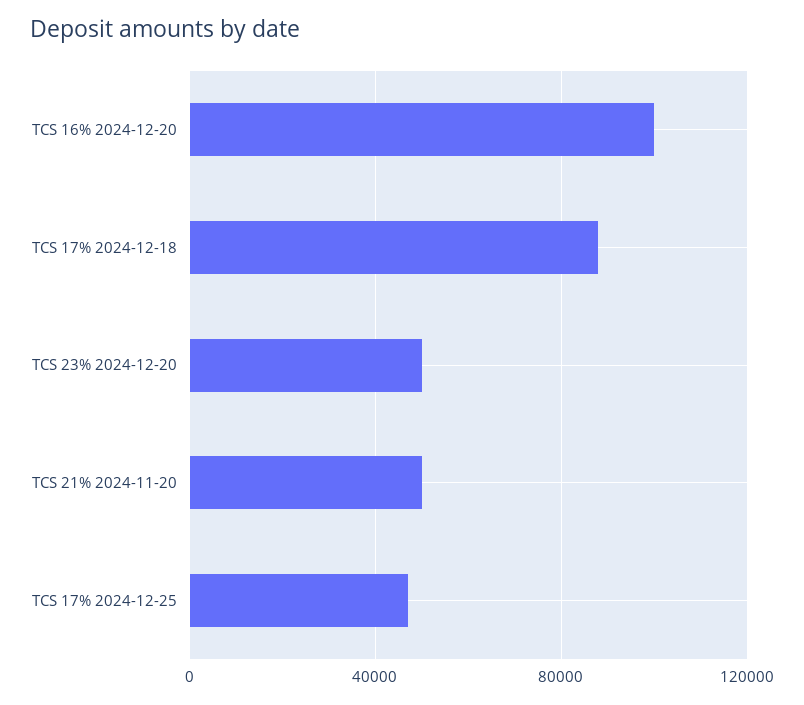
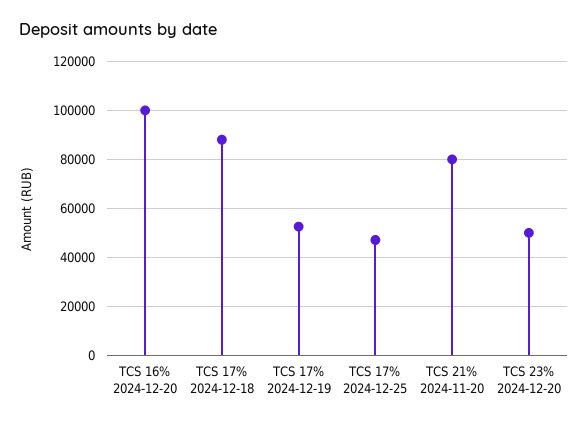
  {
    "TCS 16% 2024-12-20": 100000,
    "TCS 17% 2024-12-18": 87500,
    "TCS 23% 2024-12-20": 50000,
-   "TCS 21% 2024-11-20": 50000,
+   "TCS 21% 2024-11-20": 80000,
-   "TCS 17% 2024-12-25": 47500
+   "TCS 17% 2024-12-25": 47500,
+   "TCS 17% 2024-12-19": 52500
  }

